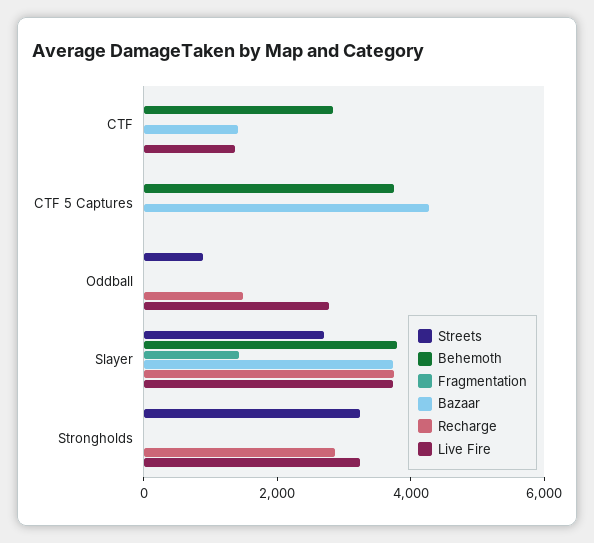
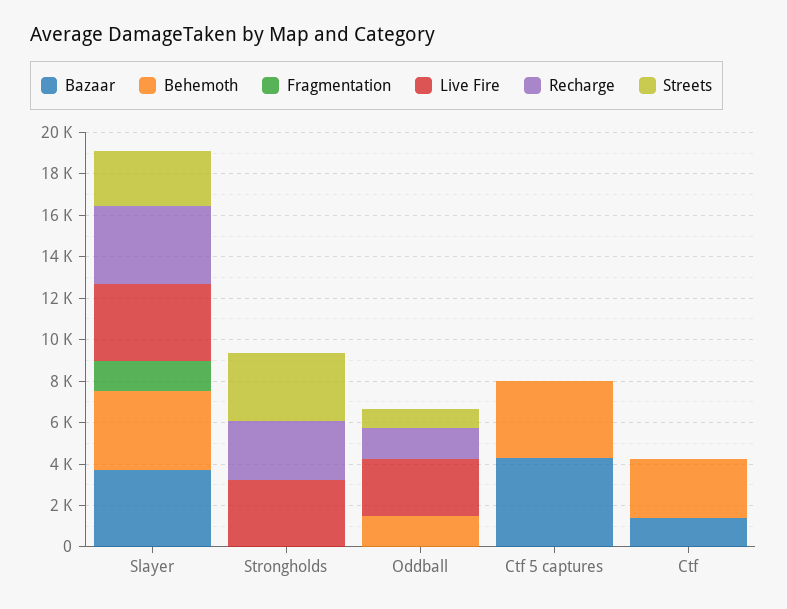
  {
    "Streets": {
      "CTF": 0,
      "CTF 5 Captures": 0,
      "Oddball": 1000,
      "Slayer": 2500,
      "Strongholds": 3000
    },
    "Behemoth": {
      "CTF": 3000,
      "CTF 5 Captures": 4000,
-     "Oddball": 0,
+     "Oddball": 1500,
      "Slayer": 4000,
      "Strongholds": 0
    },
    "Fragmentation": {
      "CTF": 0,
      "CTF 5 Captures": 0,
      "Oddball": 0,
      "Slayer": 1500,
      "Strongholds": 0
    },
    "Bazaar": {
      "CTF": 1500,
      "CTF 5 Captures": 4500,
      "Oddball": 0,
      "Slayer": 3500,
      "Strongholds": 0
    },
    "Recharge": {
      "CTF": 0,
      "CTF 5 Captures": 0,
      "Oddball": 1500,
      "Slayer": 4000,
      "Strongholds": 3000
    },
    "Live Fire": {
-     "CTF": 1500,
+     "CTF": 0,
      "CTF 5 Captures": 0,
      "Oddball": 3000,
      "Slayer": 3500,
      "Strongholds": 3000
    }
  }

